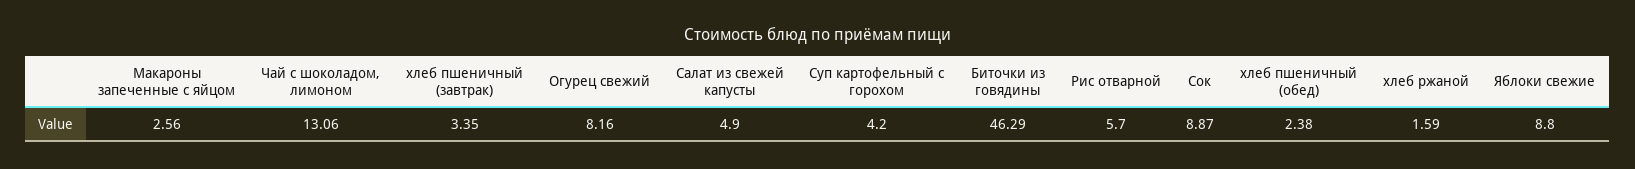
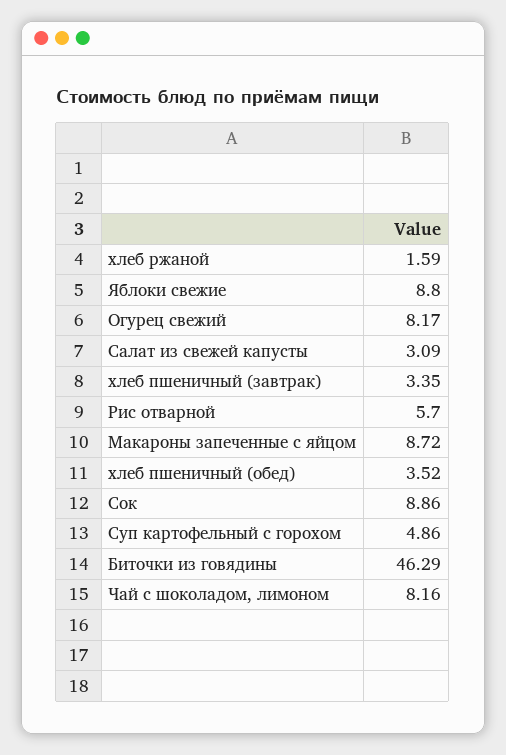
  {
-   "Макароны запеченные с яйцом": 2.56,
+   "Макароны запеченные с яйцом": 8.72,
-   "Чай с шоколадом, лимоном": 13.06,
+   "Чай с шоколадом, лимоном": 8.16,
    "хлеб пшеничный (завтрак)": 3.35,
-   "Огурец свежий": 8.16,
+   "Огурец свежий": 8.17,
-   "Салат из свежей капусты": 4.9,
+   "Салат из свежей капусты": 3.09,
-   "Суп картофельный с горохом": 4.2,
+   "Суп картофельный с горохом": 4.86,
    "Биточки из говядины": 46.29,
    "Рис отварной": 5.7,
-   "Сок": 8.87,
+   "Сок": 8.86,
-   "хлеб пшеничный (обед)": 2.38,
+   "хлеб пшеничный (обед)": 3.52,
    "хлеб ржаной": 1.59,
    "Яблоки свежие": 8.8
  }

